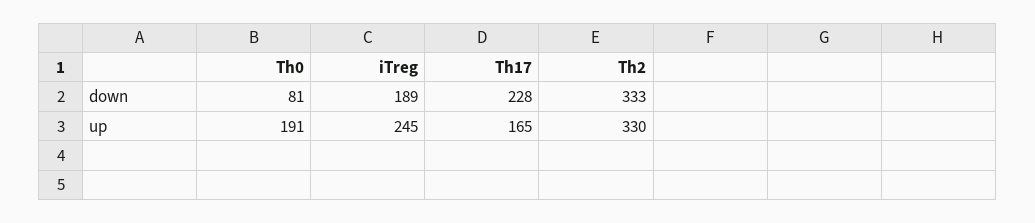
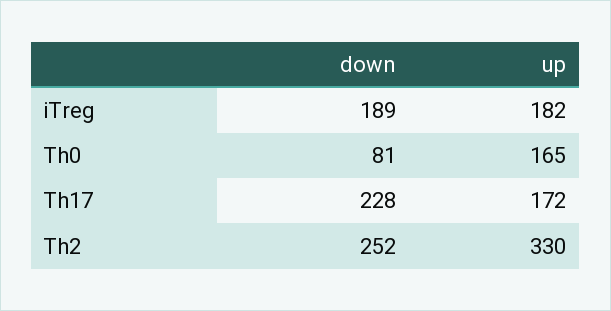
  {
    "Th0": {
      "down": 81,
-     "up": 191
+     "up": 165
    },
    "iTreg": {
      "down": 189,
-     "up": 245
+     "up": 182
    },
    "Th17": {
      "down": 228,
-     "up": 165
+     "up": 172
    },
    "Th2": {
-     "down": 333,
+     "down": 252,
      "up": 330
    }
  }

